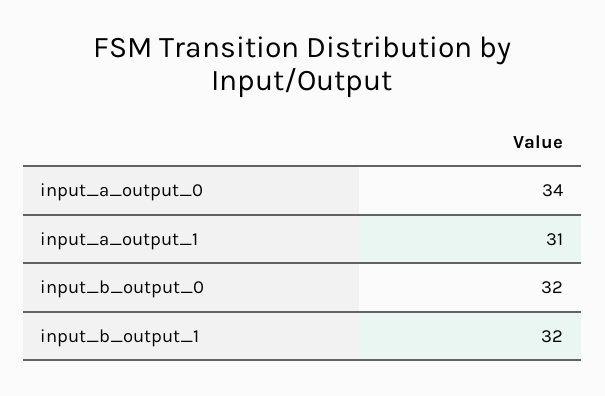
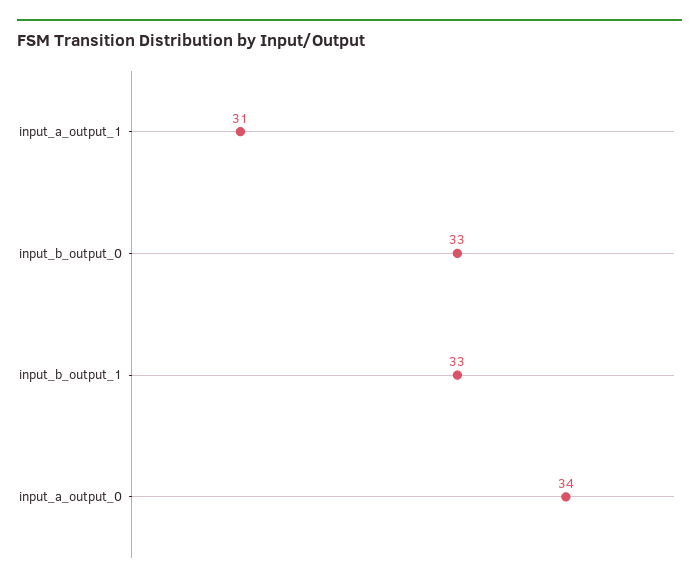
  {
    "input_a_output_0": 34,
    "input_a_output_1": 31,
-   "input_b_output_0": 32,
+   "input_b_output_0": 33,
-   "input_b_output_1": 32
+   "input_b_output_1": 33
  }

